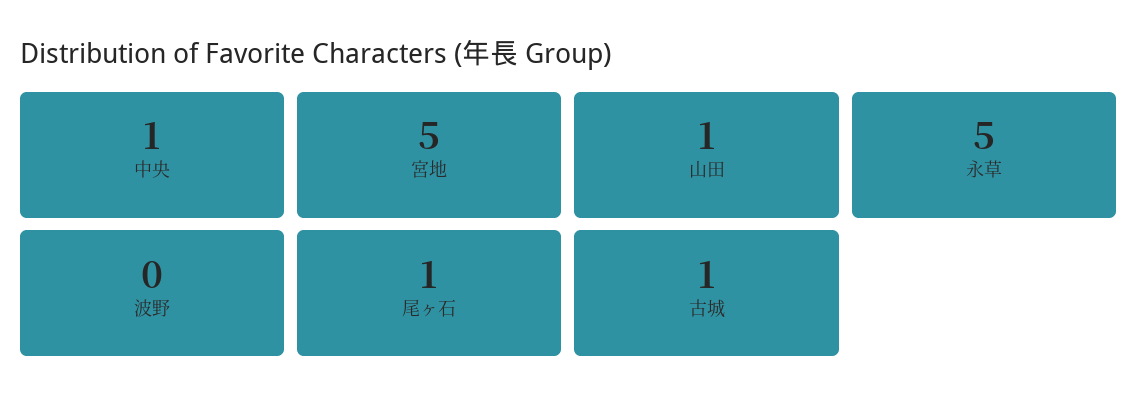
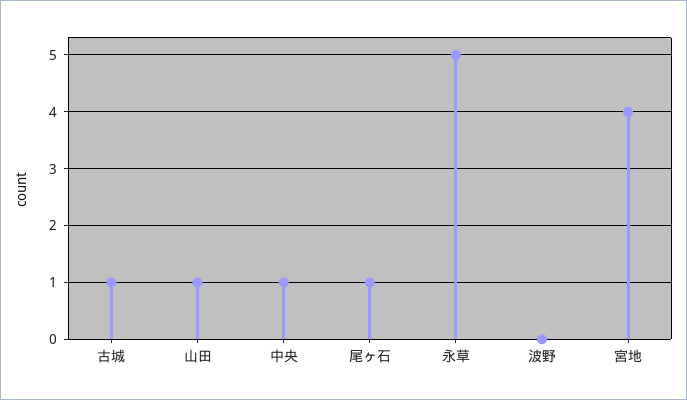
  {
    "中央": 1,
-   "宮地": 5,
+   "宮地": 4,
    "山田": 1,
    "永草": 5,
    "波野": 0,
    "尾ヶ石": 1,
    "古城": 1
  }

